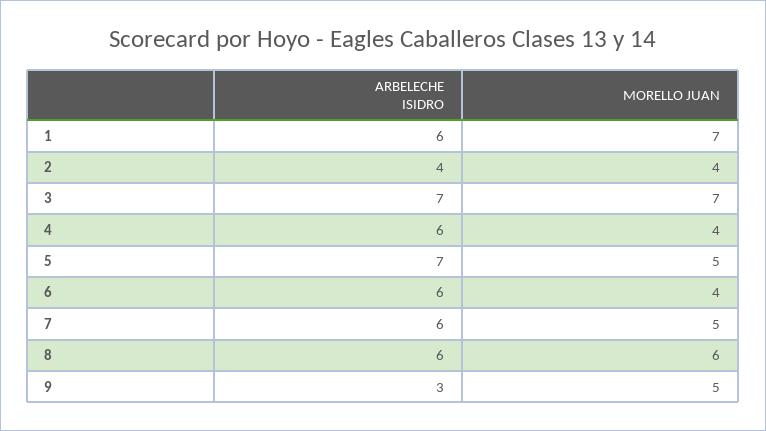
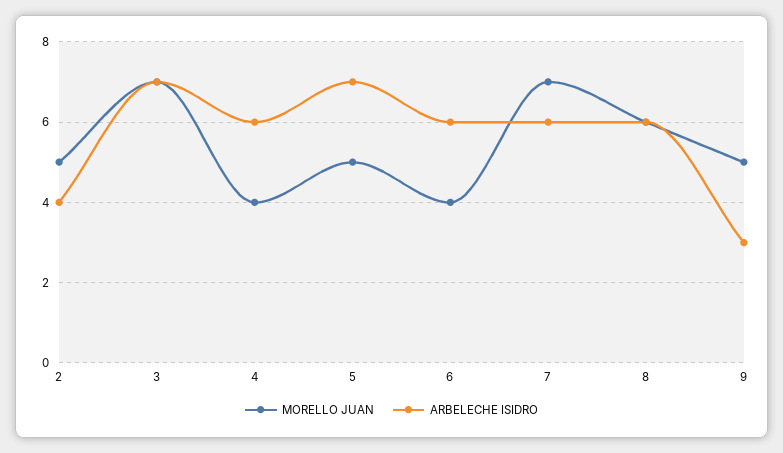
  {
    "ARBELECHE ISIDRO": {
-     "1": 6,
      "2": 4,
      "3": 7,
      "4": 6,
      "5": 7,
      "6": 6,
      "7": 6,
      "8": 6,
      "9": 3
    },
    "MORELLO JUAN": {
-     "1": 7,
-     "2": 4,
+     "2": 5,
      "3": 7,
      "4": 4,
      "5": 5,
      "6": 4,
-     "7": 5,
+     "7": 7,
      "8": 6,
      "9": 5
    }
  }

